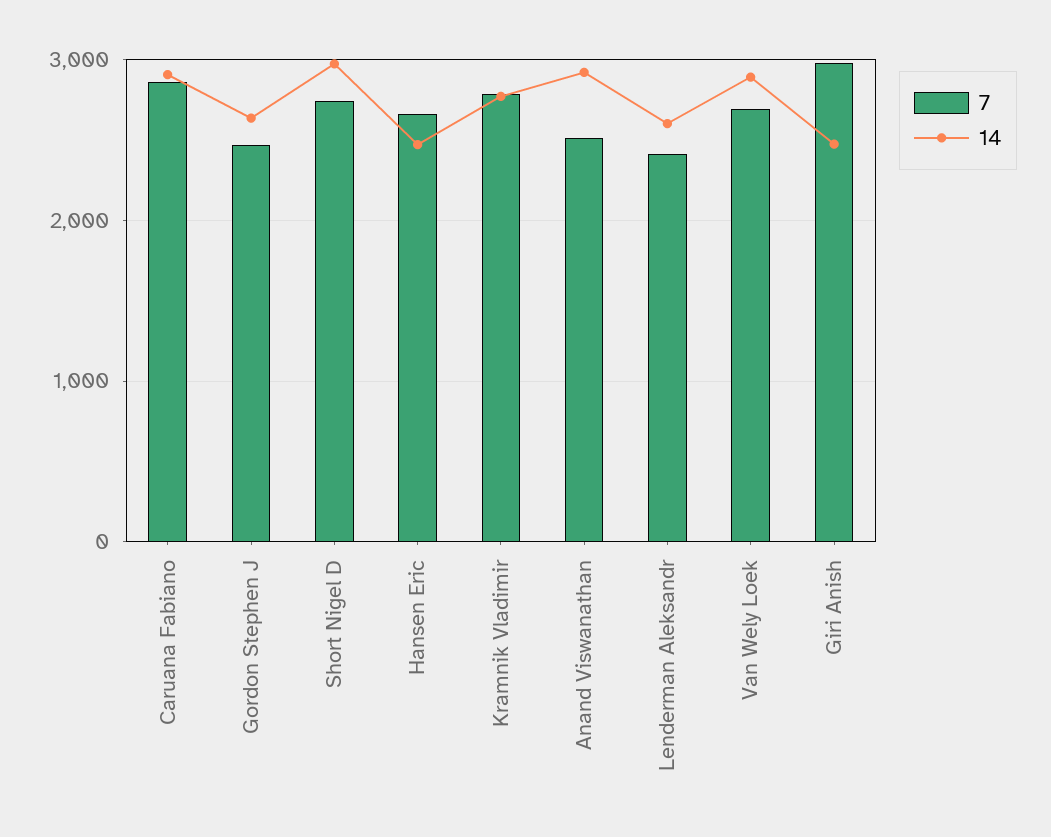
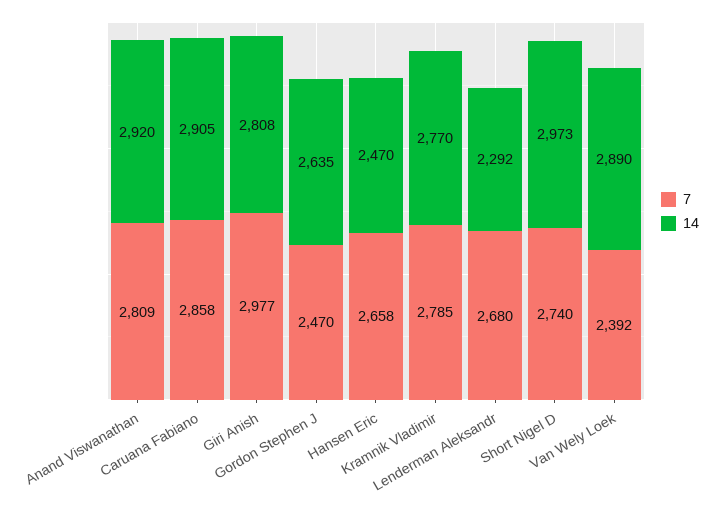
  {
    "7": {
      "Caruana Fabiano": 2858,
      "Gordon Stephen J": 2470,
      "Short Nigel D": 2740,
      "Hansen Eric": 2658,
      "Kramnik Vladimir": 2785,
-     "Anand Viswanathan": 2500,
+     "Anand Viswanathan": 2809,
-     "Lenderman Aleksandr": 2400,
+     "Lenderman Aleksandr": 2680,
-     "Van Wely Loek": 2700,
+     "Van Wely Loek": 2392,
      "Giri Anish": 2977
    },
    "14": {
      "Caruana Fabiano": 2905,
      "Gordon Stephen J": 2635,
      "Short Nigel D": 2973,
      "Hansen Eric": 2470,
      "Kramnik Vladimir": 2770,
      "Anand Viswanathan": 2920,
-     "Lenderman Aleksandr": 2600,
+     "Lenderman Aleksandr": 2292,
      "Van Wely Loek": 2890,
-     "Giri Anish": 2500
+     "Giri Anish": 2808
    }
  }

